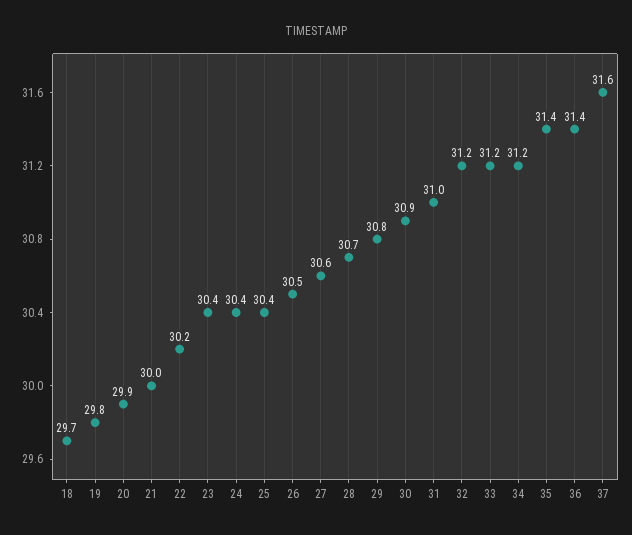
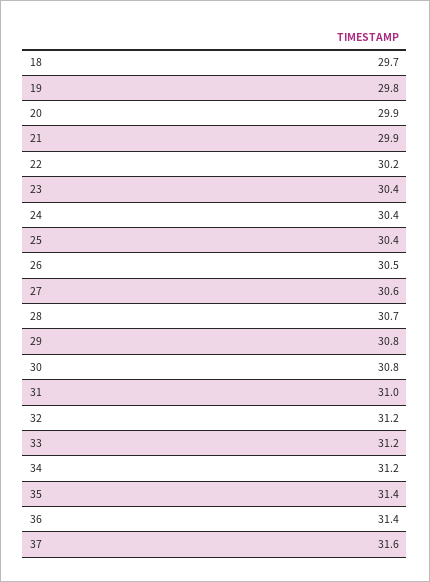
  {
    "18": 29.7,
    "19": 29.8,
    "20": 29.9,
-   "21": 30,
+   "21": 29.9,
    "22": 30.2,
    "23": 30.4,
    "24": 30.4,
    "25": 30.4,
    "26": 30.5,
    "27": 30.6,
    "28": 30.7,
    "29": 30.8,
-   "30": 30.9,
+   "30": 30.8,
    "31": 31,
    "32": 31.2,
    "33": 31.2,
    "34": 31.2,
    "35": 31.4,
    "36": 31.4,
    "37": 31.6
  }

